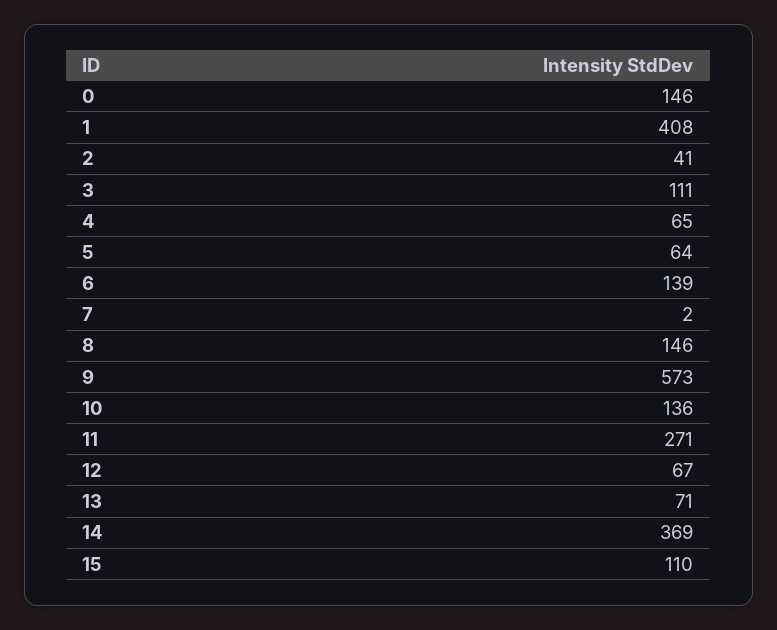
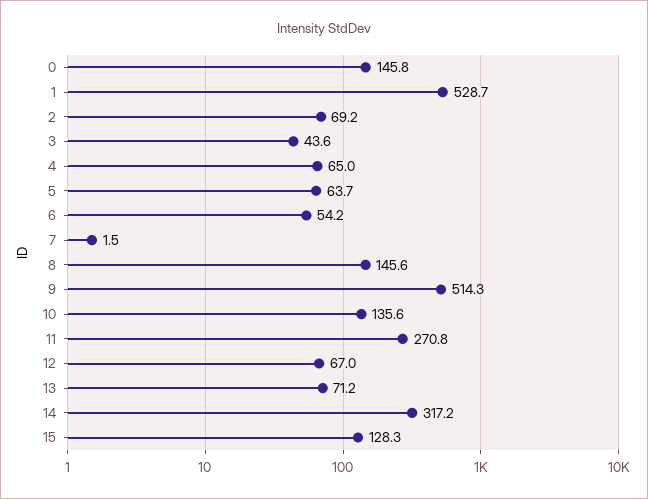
  {
    "0": 145.8,
-   "1": 408,
+   "1": 528.7,
-   "2": 41,
+   "2": 69.2,
-   "3": 111,
+   "3": 43.6,
    "4": 65,
    "5": 63.7,
-   "6": 139,
+   "6": 54.2,
    "7": 1.5,
    "8": 145.6,
-   "9": 573,
+   "9": 514.3,
    "10": 135.6,
    "11": 270.8,
    "12": 67,
    "13": 71.2,
-   "14": 369,
+   "14": 317.2,
-   "15": 110
+   "15": 128.3
  }

